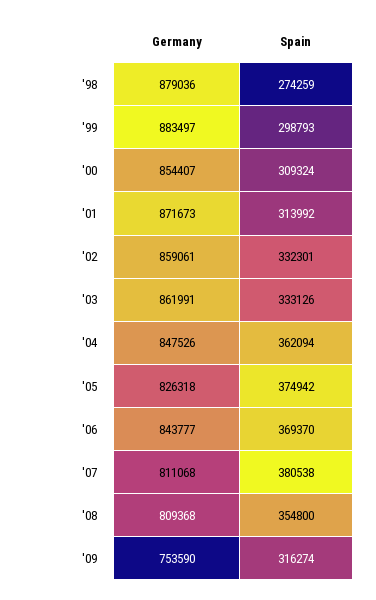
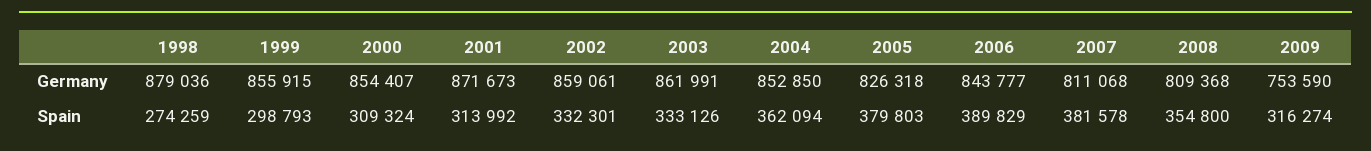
  {
    "Germany": {
      "'98": 879036,
-     "'99": 883497,
+     "'99": 855915,
      "'00": 854407,
      "'01": 871673,
      "'02": 859061,
      "'03": 861991,
-     "'04": 847526,
+     "'04": 852850,
      "'05": 826318,
      "'06": 843777,
      "'07": 811068,
      "'08": 809368,
      "'09": 753590
    },
    "Spain": {
      "'98": 274259,
      "'99": 298793,
      "'00": 309324,
      "'01": 313992,
      "'02": 332301,
      "'03": 333126,
      "'04": 362094,
-     "'05": 374942,
+     "'05": 379803,
-     "'06": 369370,
+     "'06": 389829,
-     "'07": 380538,
+     "'07": 381578,
      "'08": 354800,
      "'09": 316274
    }
  }

